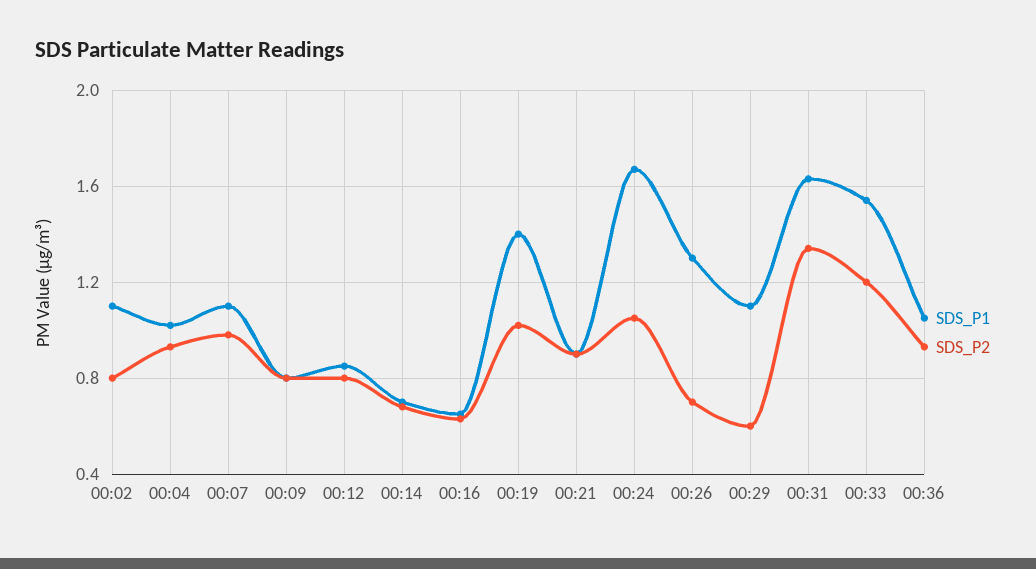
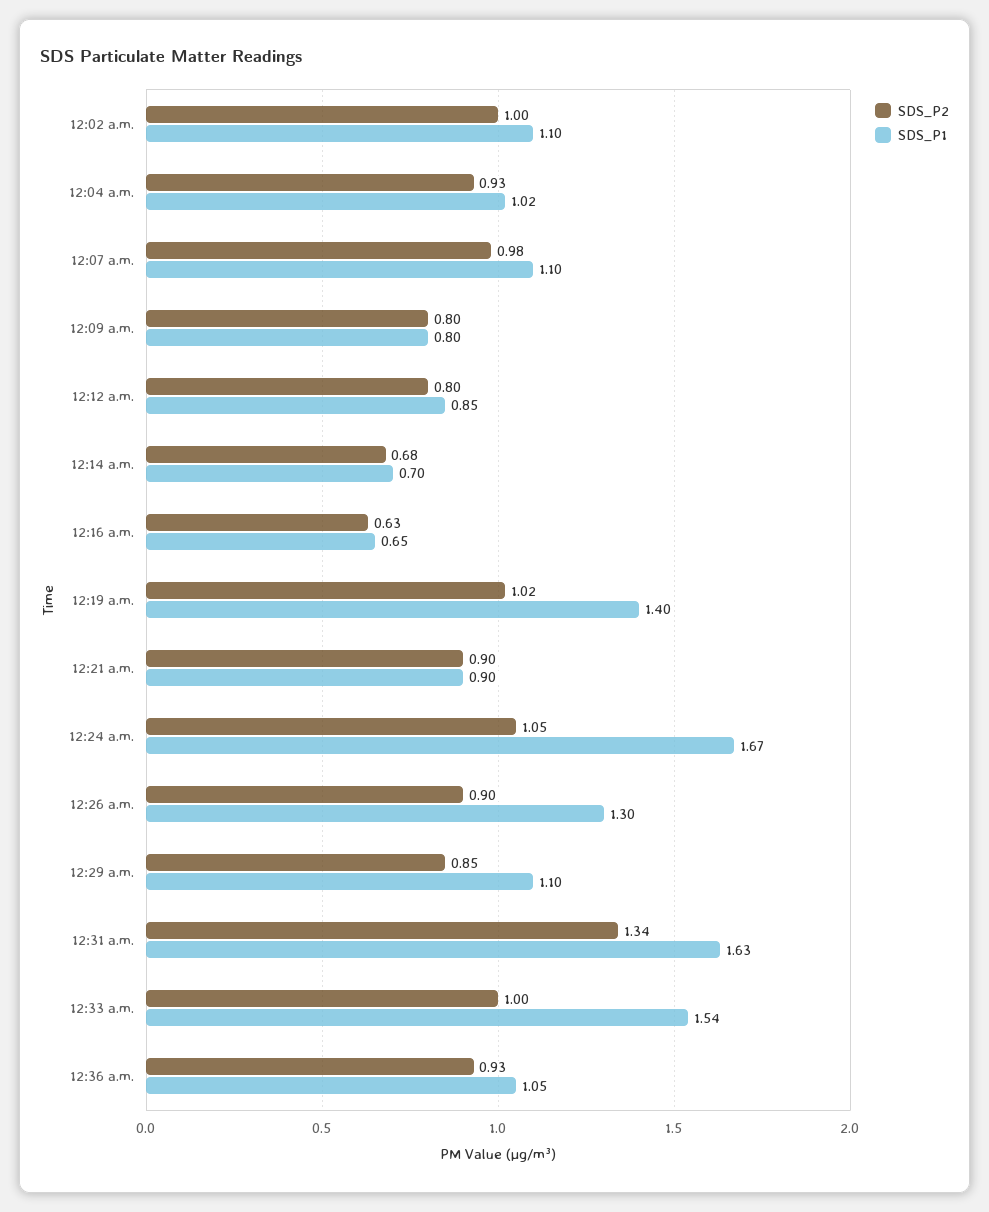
  {
    "SDS_P1": {
      "00:02": 1.1,
      "00:04": 1.02,
      "00:07": 1.1,
      "00:09": 0.8,
      "00:12": 0.85,
      "00:14": 0.7,
      "00:16": 0.65,
      "00:19": 1.4,
      "00:21": 0.9,
      "00:24": 1.67,
      "00:26": 1.3,
      "00:29": 1.1,
      "00:31": 1.63,
      "00:33": 1.54,
      "00:36": 1.05
    },
    "SDS_P2": {
-     "00:02": 0.8,
+     "00:02": 1,
      "00:04": 0.93,
      "00:07": 0.98,
      "00:09": 0.8,
      "00:12": 0.8,
      "00:14": 0.68,
      "00:16": 0.63,
      "00:19": 1.02,
      "00:21": 0.9,
      "00:24": 1.05,
-     "00:26": 0.7,
+     "00:26": 0.9,
-     "00:29": 0.6,
+     "00:29": 0.85,
      "00:31": 1.34,
-     "00:33": 1.2,
+     "00:33": 1,
      "00:36": 0.93
    }
  }

